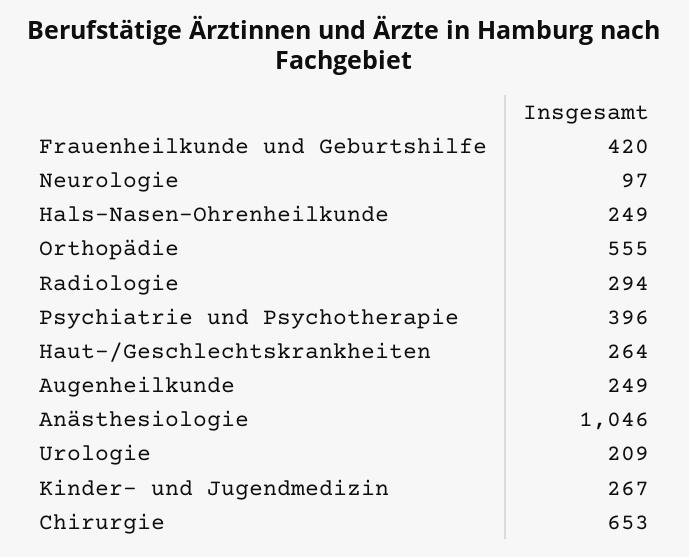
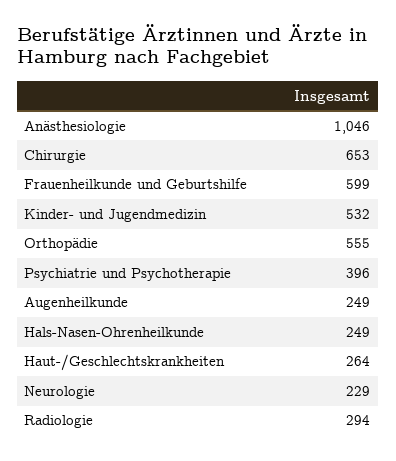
  {
-   "Frauenheilkunde und Geburtshilfe": 420,
+   "Frauenheilkunde und Geburtshilfe": 599,
-   "Neurologie": 97,
+   "Neurologie": 229,
    "Hals-Nasen-Ohrenheilkunde": 249,
    "Orthopädie": 555,
    "Radiologie": 294,
    "Psychiatrie und Psychotherapie": 396,
    "Haut-/Geschlechtskrankheiten": 264,
    "Augenheilkunde": 249,
    "Anästhesiologie": 1046,
-   "Urologie": 209,
-   "Kinder- und Jugendmedizin": 267,
+   "Kinder- und Jugendmedizin": 532,
    "Chirurgie": 653
  }

